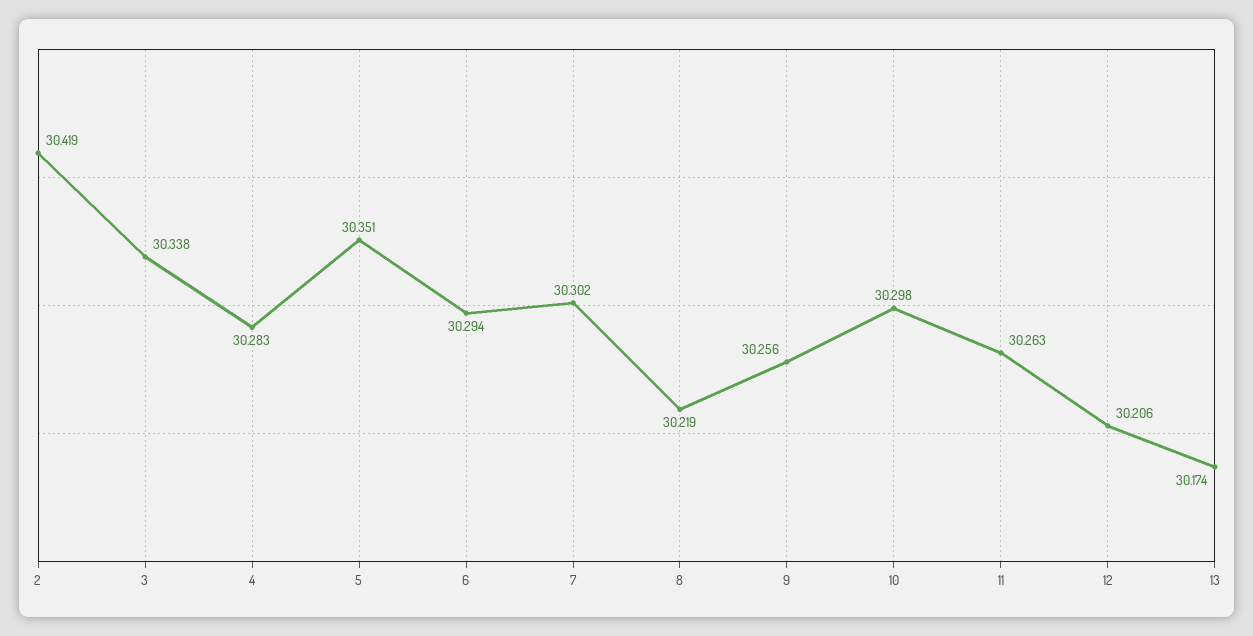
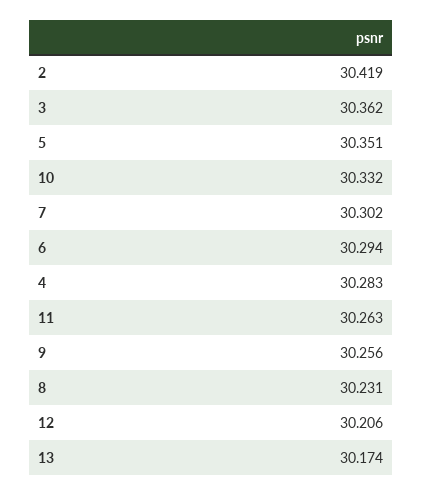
  {
    "2": 30.419,
-   "3": 30.338,
+   "3": 30.362,
    "4": 30.283,
    "5": 30.351,
    "6": 30.294,
    "7": 30.302,
-   "8": 30.219,
+   "8": 30.231,
    "9": 30.256,
-   "10": 30.298,
+   "10": 30.332,
    "11": 30.263,
    "12": 30.206,
    "13": 30.174
  }

